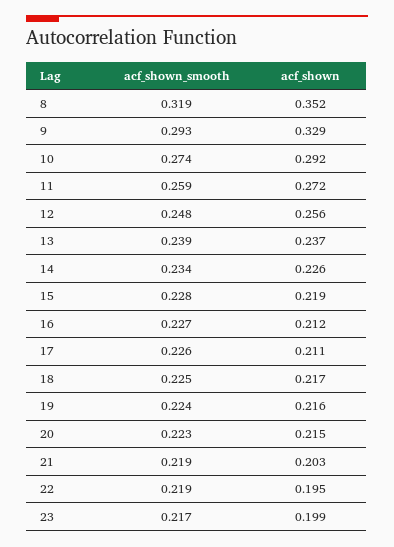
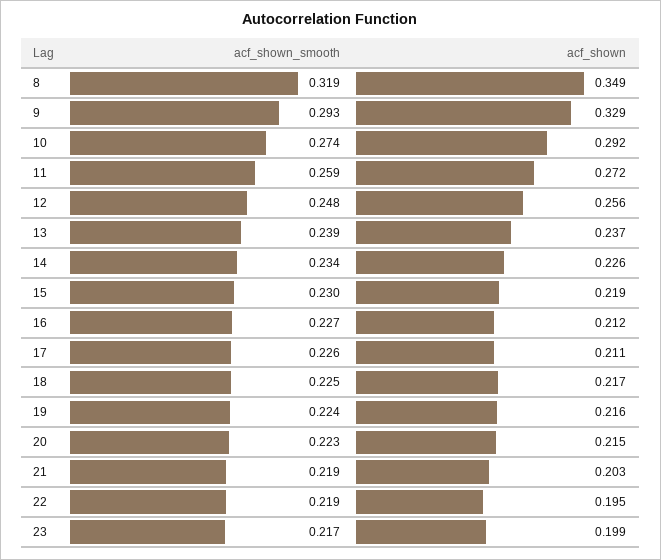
  {
    "acf_shown_smooth": {
      "8": 0.319,
      "9": 0.293,
      "10": 0.274,
      "11": 0.259,
      "12": 0.248,
      "13": 0.239,
      "14": 0.234,
-     "15": 0.228,
+     "15": 0.23,
      "16": 0.227,
      "17": 0.226,
      "18": 0.225,
      "19": 0.224,
      "20": 0.223,
      "21": 0.219,
      "22": 0.219,
      "23": 0.217
    },
    "acf_shown": {
-     "8": 0.352,
+     "8": 0.349,
      "9": 0.329,
      "10": 0.292,
      "11": 0.272,
      "12": 0.256,
      "13": 0.237,
      "14": 0.226,
      "15": 0.219,
      "16": 0.212,
      "17": 0.211,
      "18": 0.217,
      "19": 0.216,
      "20": 0.215,
      "21": 0.203,
      "22": 0.195,
      "23": 0.199
    }
  }

